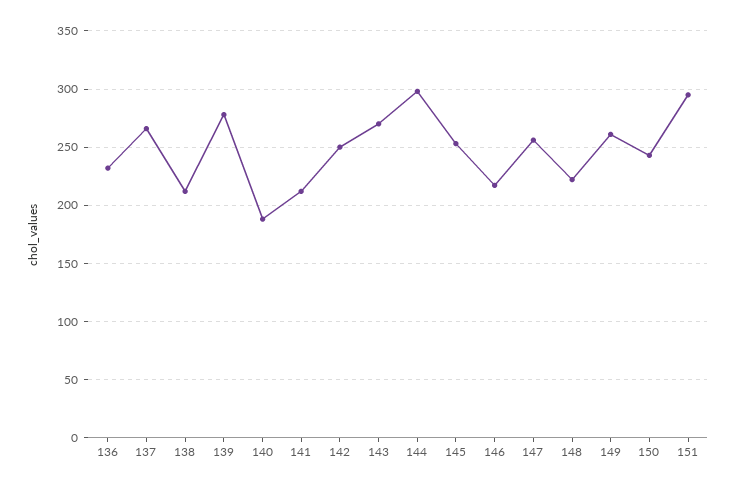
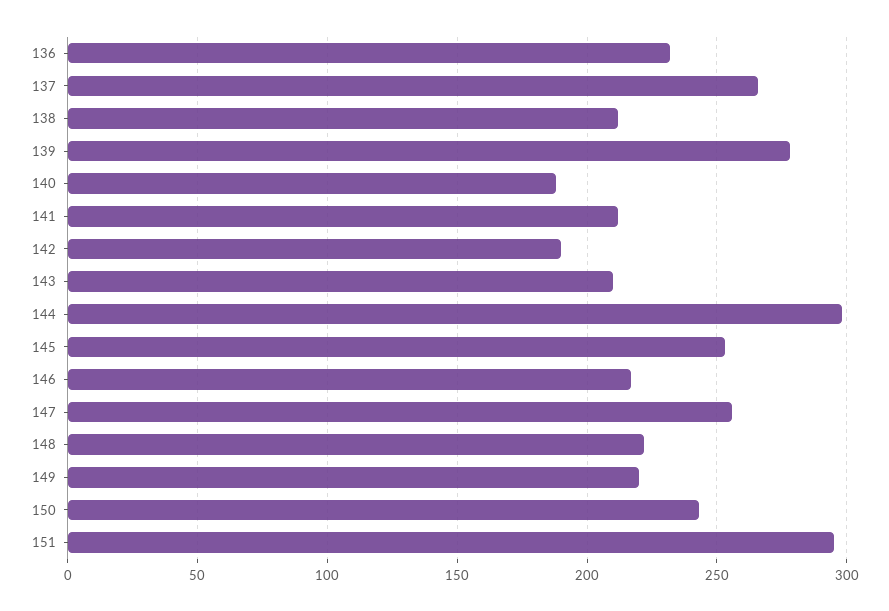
  {
    "136": 230,
    "137": 265,
    "138": 210,
    "139": 280,
    "140": 190,
    "141": 210,
-   "142": 250,
+   "142": 190,
-   "143": 270,
+   "143": 210,
    "144": 300,
    "145": 255,
    "146": 215,
    "147": 255,
    "148": 220,
-   "149": 260,
+   "149": 220,
    "150": 245,
    "151": 295
  }

